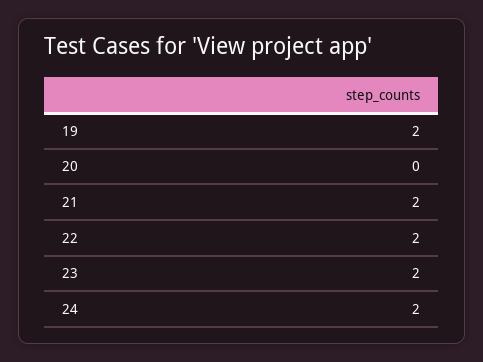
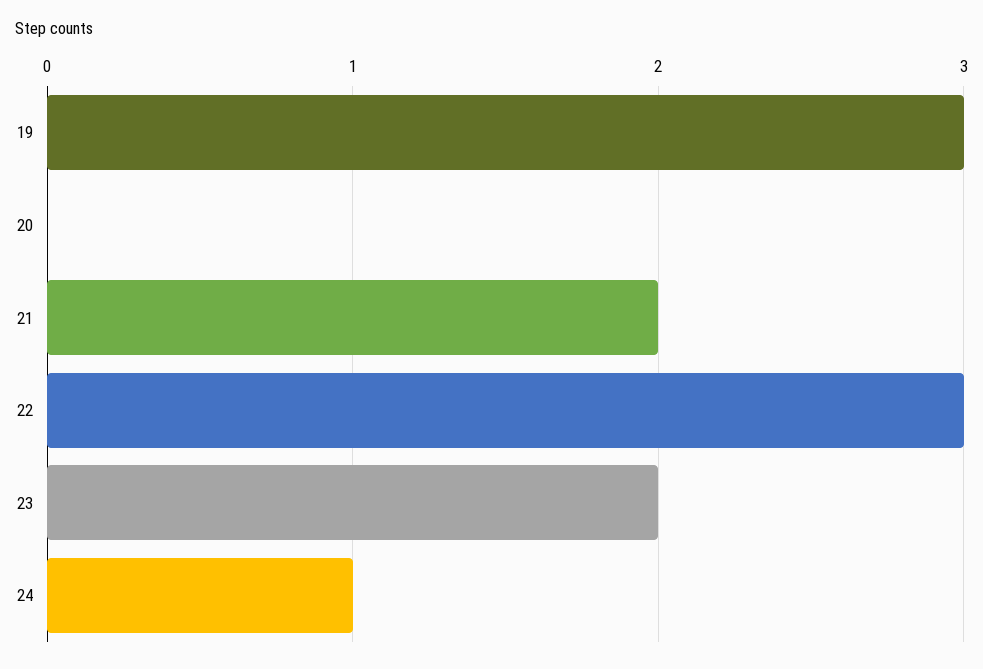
  {
-   "19": 2,
+   "19": 3,
    "20": 0,
    "21": 2,
-   "22": 2,
+   "22": 3,
    "23": 2,
-   "24": 2
+   "24": 1
  }

